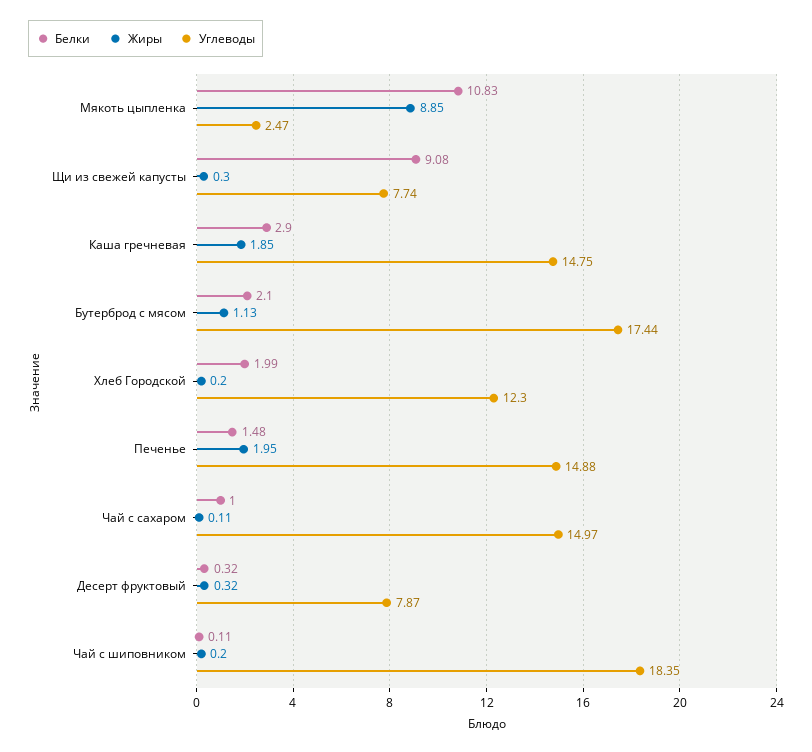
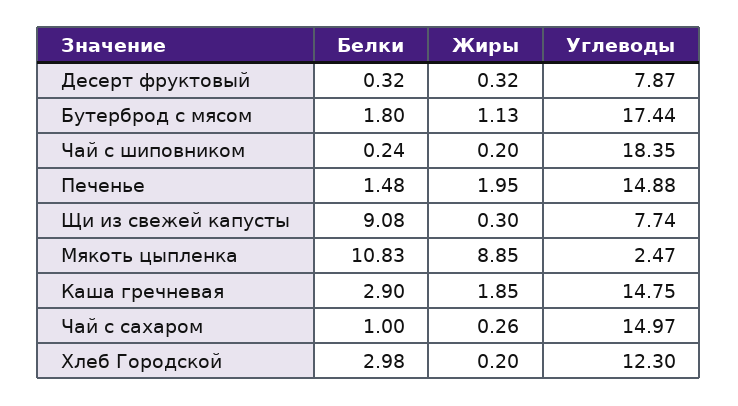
  {
    "Белки": {
      "Мякоть цыпленка": 10.83,
      "Щи из свежей капусты": 9.08,
      "Каша гречневая": 2.9,
-     "Бутерброд с мясом": 2.1,
+     "Бутерброд с мясом": 1.8,
-     "Хлеб Городской": 1.99,
+     "Хлеб Городской": 2.98,
      "Печенье": 1.48,
      "Чай с сахаром": 1,
      "Десерт фруктовый": 0.32,
-     "Чай с шиповником": 0.11
+     "Чай с шиповником": 0.24
    },
    "Жиры": {
      "Мякоть цыпленка": 8.85,
      "Щи из свежей капусты": 0.3,
      "Каша гречневая": 1.85,
      "Бутерброд с мясом": 1.13,
      "Хлеб Городской": 0.2,
      "Печенье": 1.95,
-     "Чай с сахаром": 0.11,
+     "Чай с сахаром": 0.26,
      "Десерт фруктовый": 0.32,
      "Чай с шиповником": 0.2
    },
    "Углеводы": {
      "Мякоть цыпленка": 2.47,
      "Щи из свежей капусты": 7.74,
      "Каша гречневая": 14.75,
      "Бутерброд с мясом": 17.44,
      "Хлеб Городской": 12.3,
      "Печенье": 14.88,
      "Чай с сахаром": 14.97,
      "Десерт фруктовый": 7.87,
      "Чай с шиповником": 18.35
    }
  }

